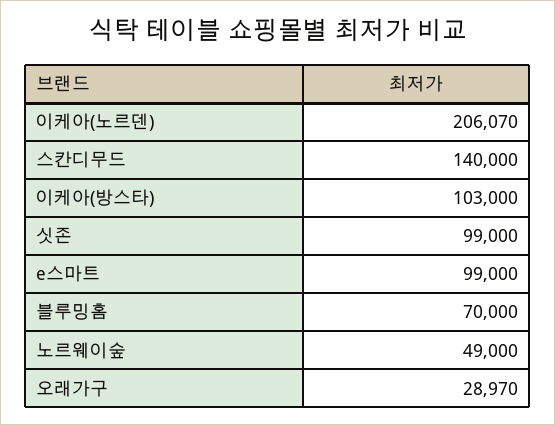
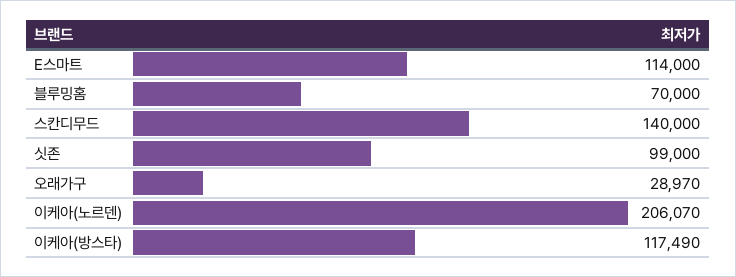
  {
    "이케아(노르덴)": 206070,
    "스칸디무드": 140000,
-   "이케아(방스타)": 103000,
+   "이케아(방스타)": 117490,
    "싯존": 99000,
-   "e스마트": 99000,
+   "e스마트": 114000,
    "블루밍홈": 70000,
-   "노르웨이숲": 49000,
    "오래가구": 28970
  }

